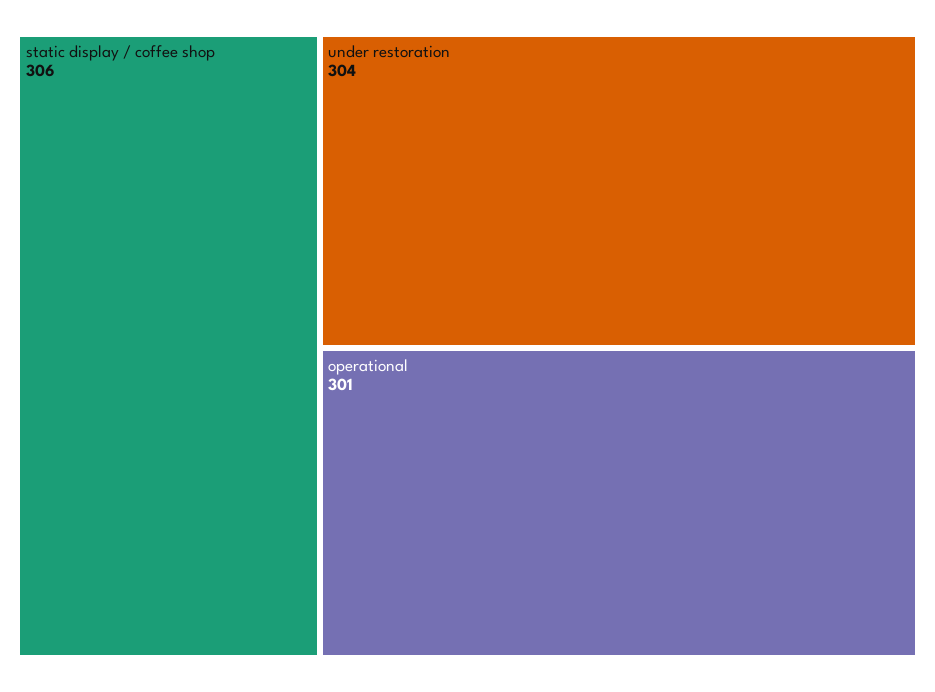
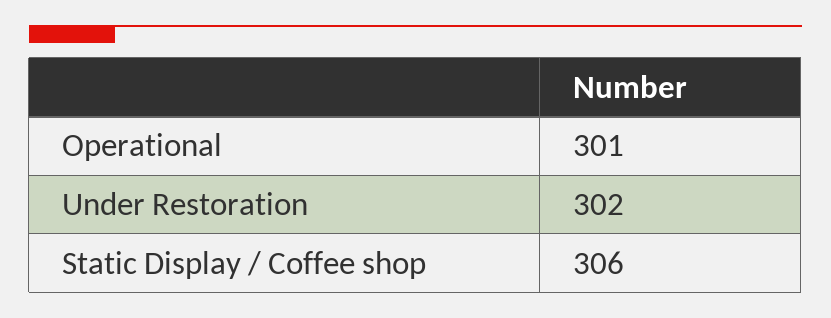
  {
    "static display / coffee shop": 306,
-   "under restoration": 304,
+   "under restoration": 302,
    "operational": 301
  }

